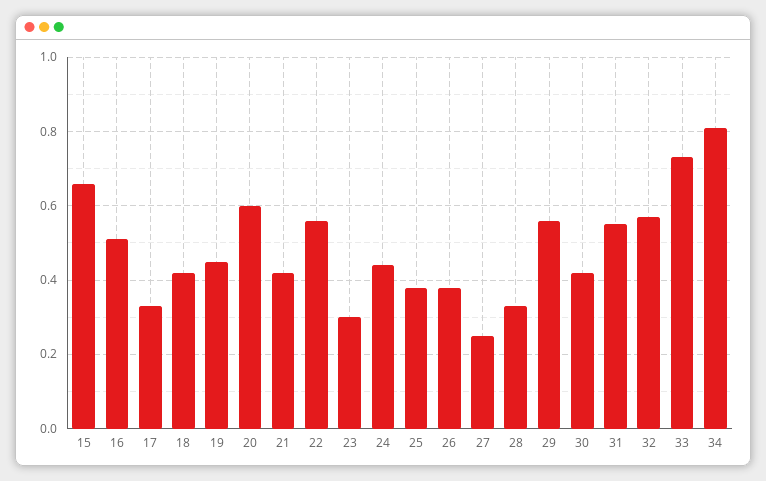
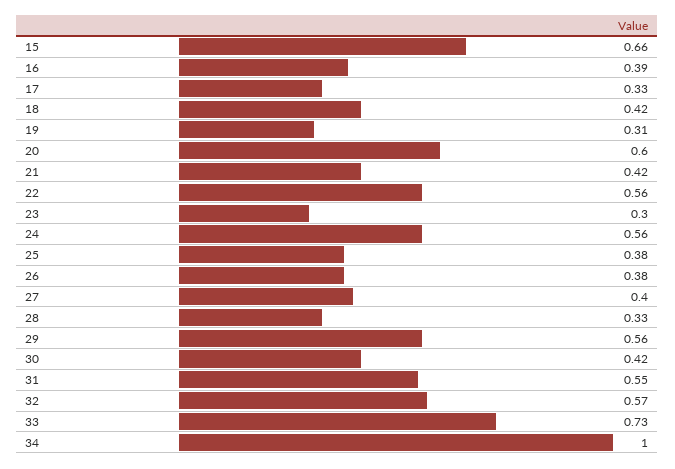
  {
    "15": 0.66,
-   "16": 0.5,
+   "16": 0.39,
    "17": 0.33,
    "18": 0.42,
-   "19": 0.45,
+   "19": 0.31,
    "20": 0.6,
    "21": 0.42,
    "22": 0.56,
    "23": 0.3,
-   "24": 0.45,
+   "24": 0.56,
    "25": 0.38,
    "26": 0.38,
-   "27": 0.25,
+   "27": 0.4,
    "28": 0.33,
    "29": 0.56,
    "30": 0.42,
    "31": 0.55,
    "32": 0.57,
    "33": 0.73,
-   "34": 0.8
+   "34": 1
  }

